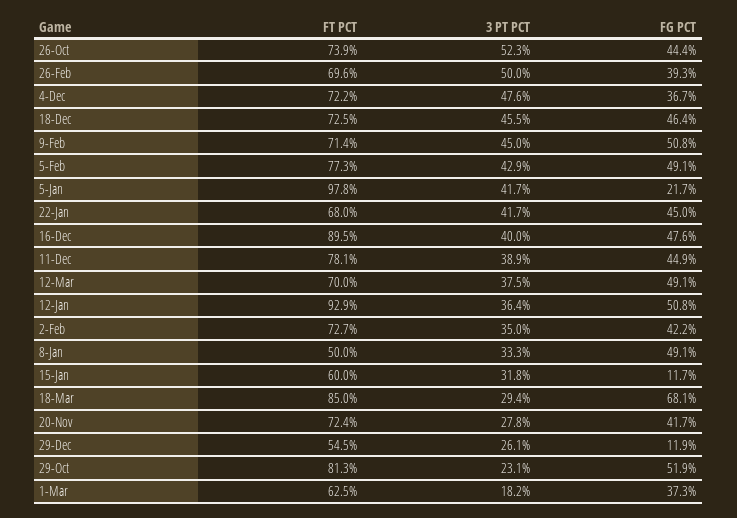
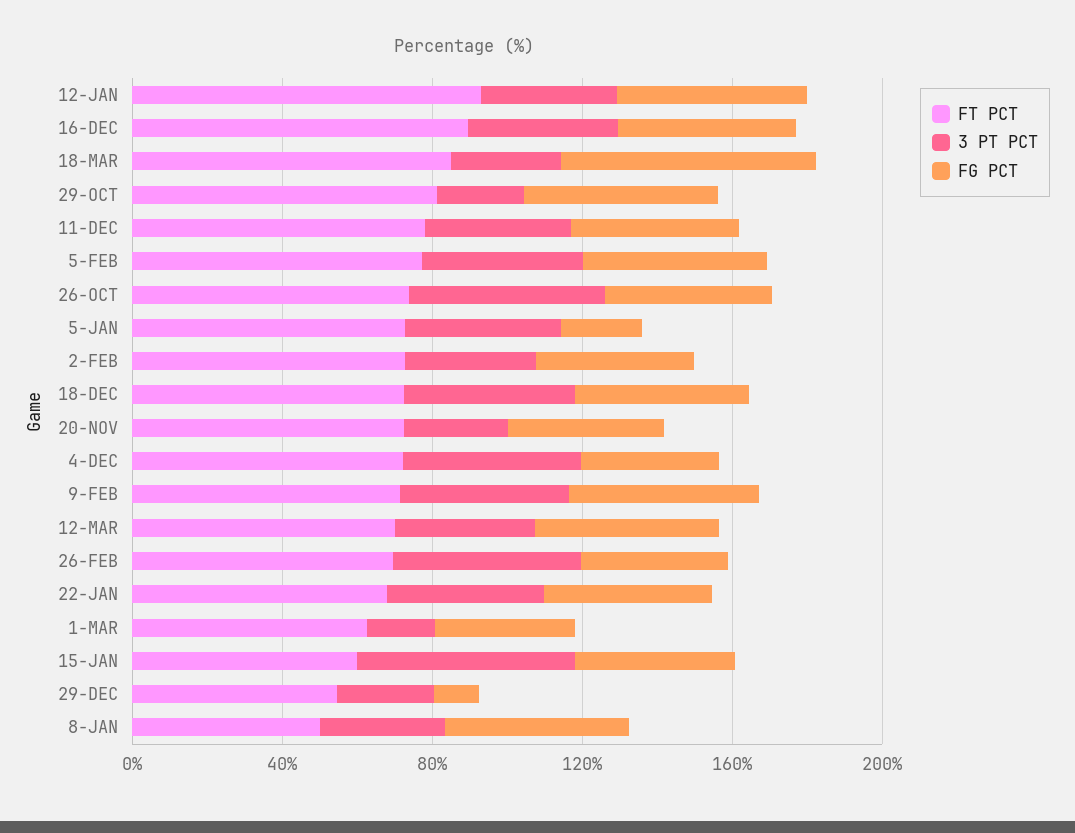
  {
    "FT PCT": {
      "26-Oct": 73.9,
      "26-Feb": 69.6,
      "4-Dec": 72.2,
      "18-Dec": 72.5,
      "9-Feb": 71.4,
      "5-Feb": 77.3,
-     "5-Jan": 97.8,
+     "5-Jan": 70,
      "22-Jan": 68,
      "16-Dec": 89.5,
      "11-Dec": 78.1,
      "12-Mar": 70,
      "12-Jan": 92.9,
      "2-Feb": 72.7,
      "8-Jan": 50,
      "15-Jan": 60,
      "18-Mar": 85,
      "20-Nov": 72.4,
      "29-Dec": 54.5,
      "29-Oct": 81.3,
      "1-Mar": 62.5
    },
    "3 PT PCT": {
      "26-Oct": 52.3,
      "26-Feb": 50,
      "4-Dec": 47.6,
      "18-Dec": 45.5,
      "9-Feb": 45,
      "5-Feb": 42.9,
      "5-Jan": 41.7,
      "22-Jan": 41.7,
      "16-Dec": 40,
      "11-Dec": 38.9,
      "12-Mar": 37.5,
      "12-Jan": 36.4,
      "2-Feb": 35,
      "8-Jan": 33.3,
-     "15-Jan": 31.8,
+     "15-Jan": 60,
      "18-Mar": 29.4,
      "20-Nov": 27.8,
      "29-Dec": 26.1,
      "29-Oct": 23.1,
      "1-Mar": 18.2
    },
    "FG PCT": {
      "26-Oct": 44.4,
      "26-Feb": 39.3,
      "4-Dec": 36.7,
      "18-Dec": 46.4,
      "9-Feb": 50.8,
      "5-Feb": 49.1,
      "5-Jan": 21.7,
      "22-Jan": 45,
      "16-Dec": 47.6,
      "11-Dec": 44.9,
      "12-Mar": 49.1,
      "12-Jan": 50.8,
      "2-Feb": 42.2,
      "8-Jan": 49.1,
-     "15-Jan": 11.7,
+     "15-Jan": 40,
      "18-Mar": 68.1,
      "20-Nov": 41.7,
      "29-Dec": 11.9,
      "29-Oct": 51.9,
      "1-Mar": 37.3
    }
  }

